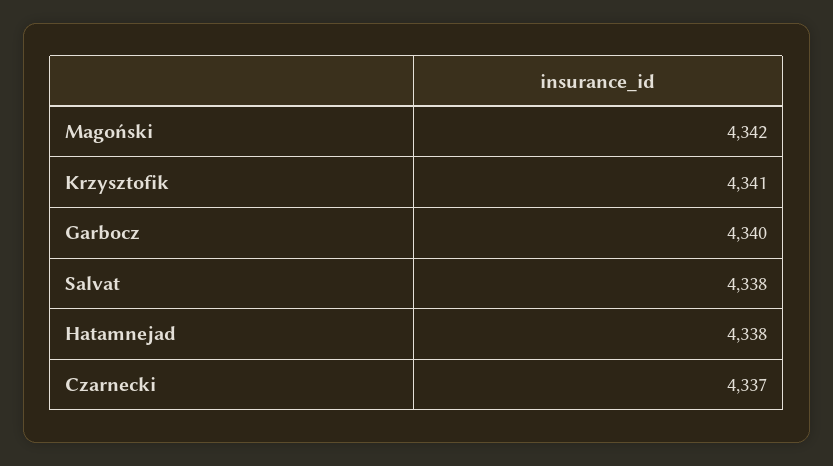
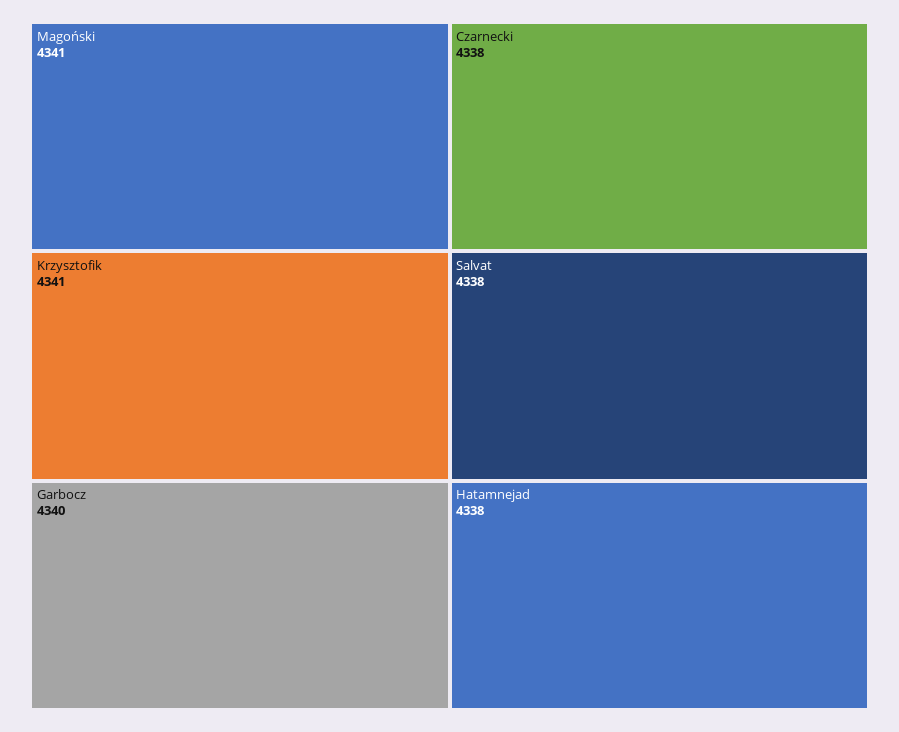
  {
-   "Magoński": 4342,
+   "Magoński": 4341,
    "Krzysztofik": 4341,
    "Garbocz": 4340,
    "Salvat": 4338,
    "Hatamnejad": 4338,
-   "Czarnecki": 4337
+   "Czarnecki": 4338
  }

